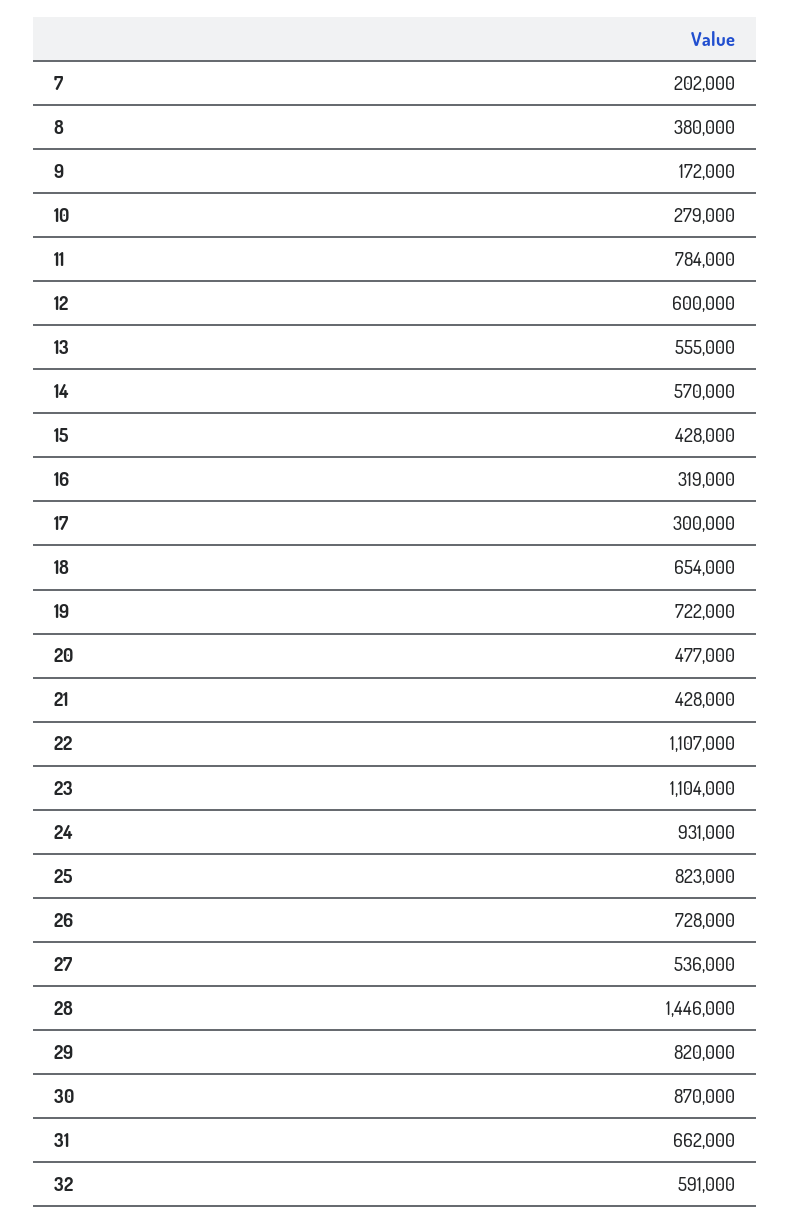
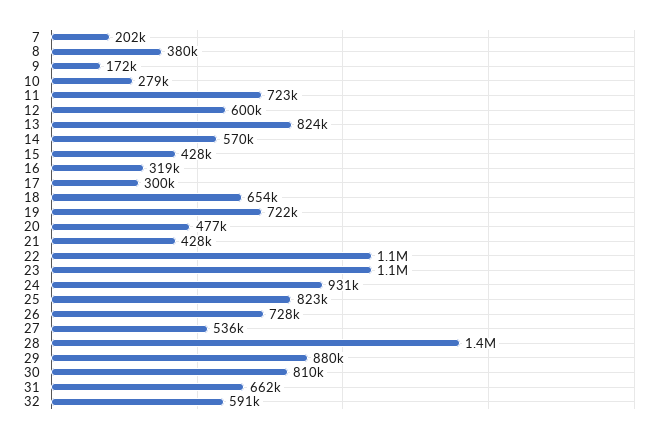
  {
    "7": 202000,
    "8": 380000,
    "9": 172000,
    "10": 279000,
-   "11": 784000,
+   "11": 723000,
    "12": 600000,
-   "13": 555000,
+   "13": 824000,
    "14": 570000,
    "15": 428000,
    "16": 319000,
    "17": 300000,
    "18": 654000,
    "19": 722000,
    "20": 477000,
    "21": 428000,
    "22": 1107000,
    "23": 1104000,
    "24": 931000,
    "25": 823000,
    "26": 728000,
    "27": 536000,
    "28": 1446000,
-   "29": 820000,
+   "29": 880000,
-   "30": 870000,
+   "30": 810000,
    "31": 662000,
    "32": 591000
  }

